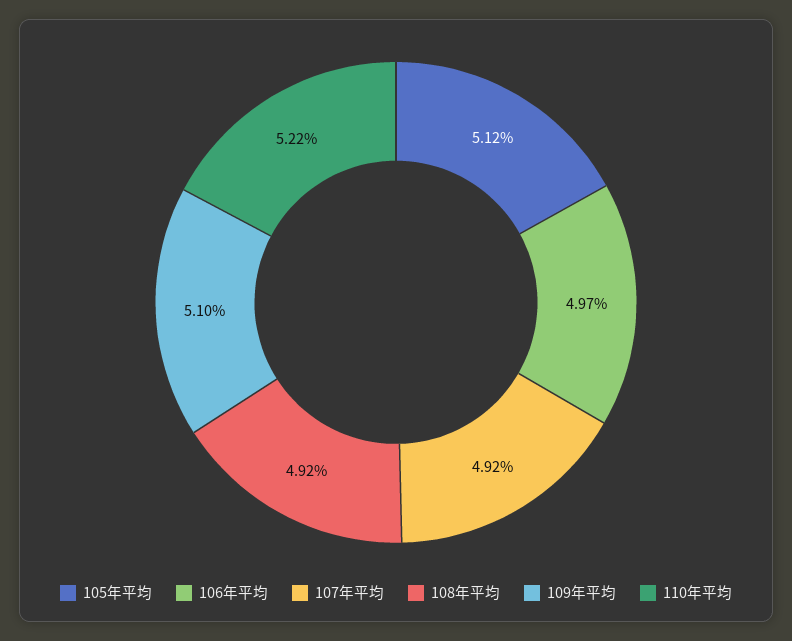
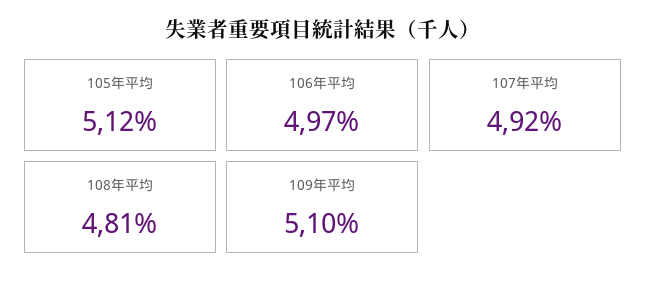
  {
    "105年平均": 5.12,
    "106年平均": 4.97,
    "107年平均": 4.92,
-   "108年平均": 4.92,
+   "108年平均": 4.81,
-   "109年平均": 5.1,
+   "109年平均": 5.1
-   "110年平均": 5.22
  }

